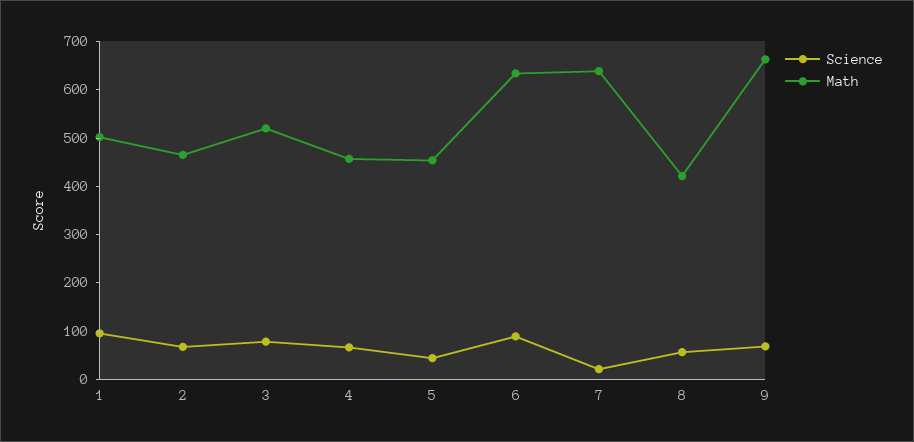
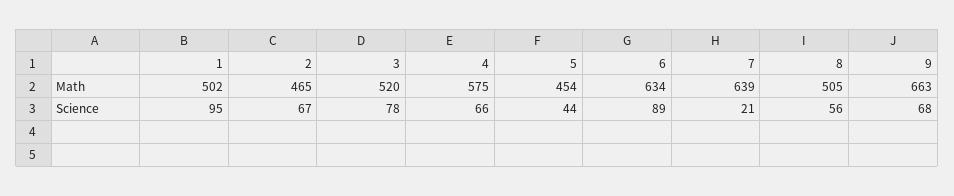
  {
    "Science": {
      "1": 95,
      "2": 67,
      "3": 78,
      "4": 66,
      "5": 44,
      "6": 89,
      "7": 21,
      "8": 56,
      "9": 68
    },
    "Math": {
      "1": 502,
      "2": 465,
      "3": 520,
-     "4": 460,
+     "4": 575,
      "5": 454,
      "6": 634,
      "7": 639,
-     "8": 420,
+     "8": 505,
      "9": 663
    }
  }

